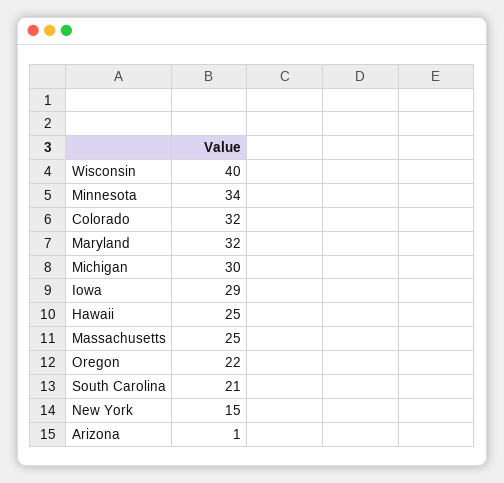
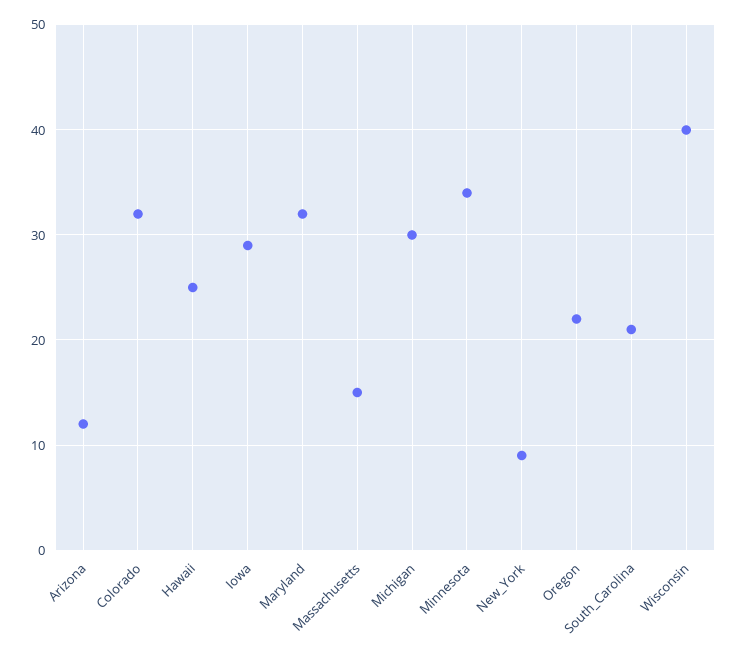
  {
    "Wisconsin": 40,
    "Minnesota": 34,
    "Colorado": 32,
    "Maryland": 32,
    "Michigan": 30,
    "Iowa": 29,
    "Hawaii": 25,
-   "Massachusetts": 25,
+   "Massachusetts": 15,
    "Oregon": 22,
    "South Carolina": 21,
-   "New York": 15,
+   "New York": 9,
-   "Arizona": 1
+   "Arizona": 12
  }

